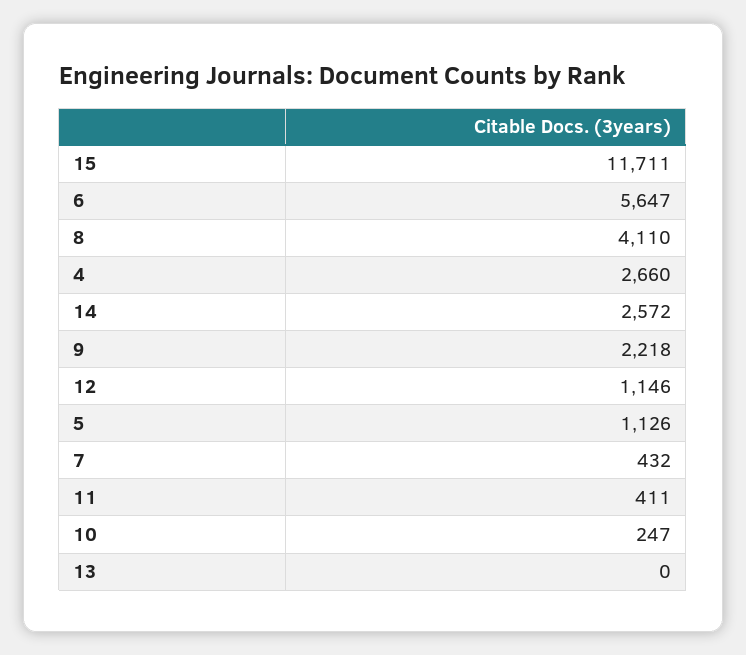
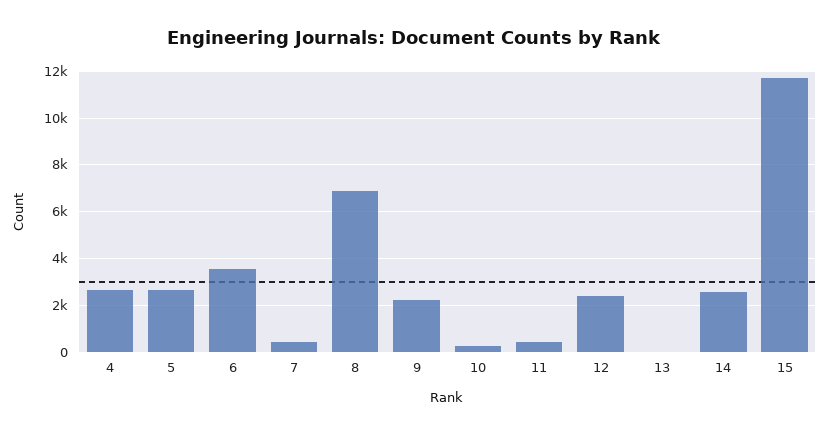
  {
    "15": 11711,
-   "6": 5647,
+   "6": 3500,
-   "8": 4110,
+   "8": 7000,
    "4": 2660,
    "14": 2572,
    "9": 2218,
-   "12": 1146,
+   "12": 2500,
-   "5": 1126,
+   "5": 2500,
    "7": 432,
    "11": 411,
    "10": 247,
    "13": 0
  }

